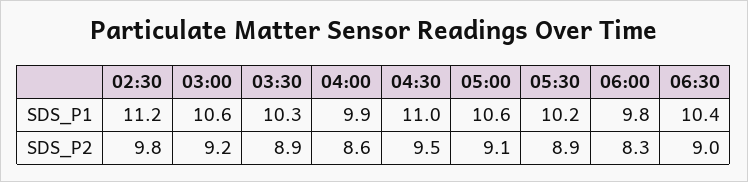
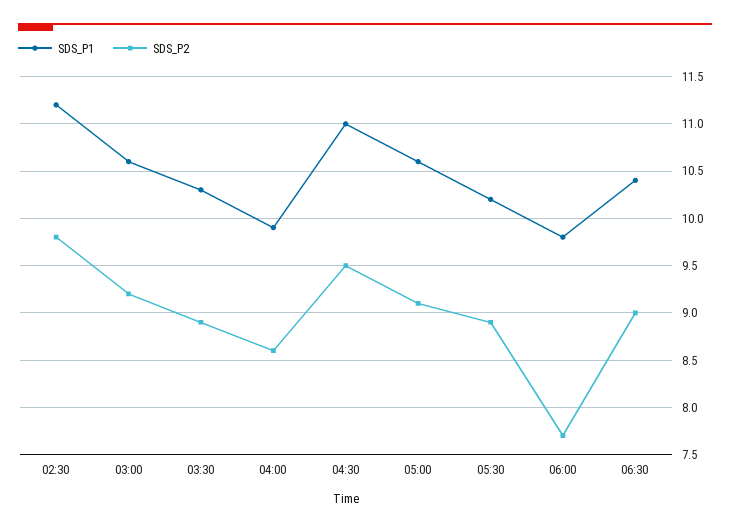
  {
    "SDS_P1": {
      "02:30": 11.2,
      "03:00": 10.6,
      "03:30": 10.3,
      "04:00": 9.9,
      "04:30": 11,
      "05:00": 10.6,
      "05:30": 10.2,
      "06:00": 9.8,
      "06:30": 10.4
    },
    "SDS_P2": {
      "02:30": 9.8,
      "03:00": 9.2,
      "03:30": 8.9,
      "04:00": 8.6,
      "04:30": 9.5,
      "05:00": 9.1,
      "05:30": 8.9,
-     "06:00": 8.3,
+     "06:00": 7.7,
      "06:30": 9
    }
  }

